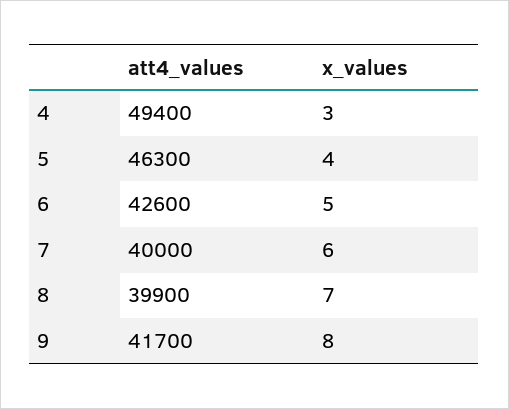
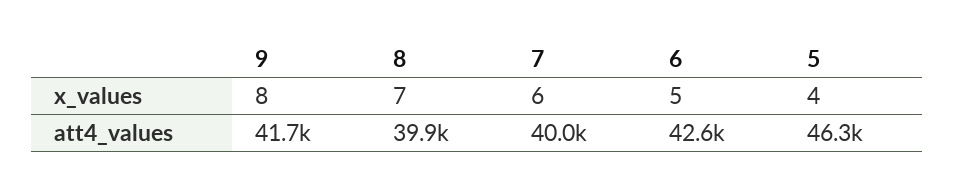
  {
    "att4_values": {
-     "4": 49400,
      "5": 46300,
      "6": 42600,
      "7": 40000,
      "8": 39900,
      "9": 41700
    },
    "x_values": {
-     "4": 3,
      "5": 4,
      "6": 5,
      "7": 6,
      "8": 7,
      "9": 8
    }
  }

